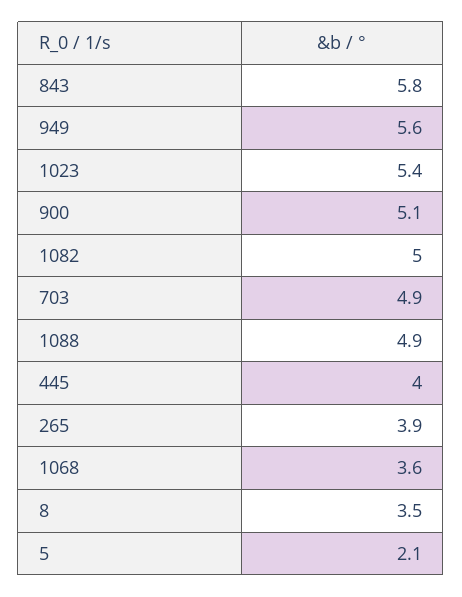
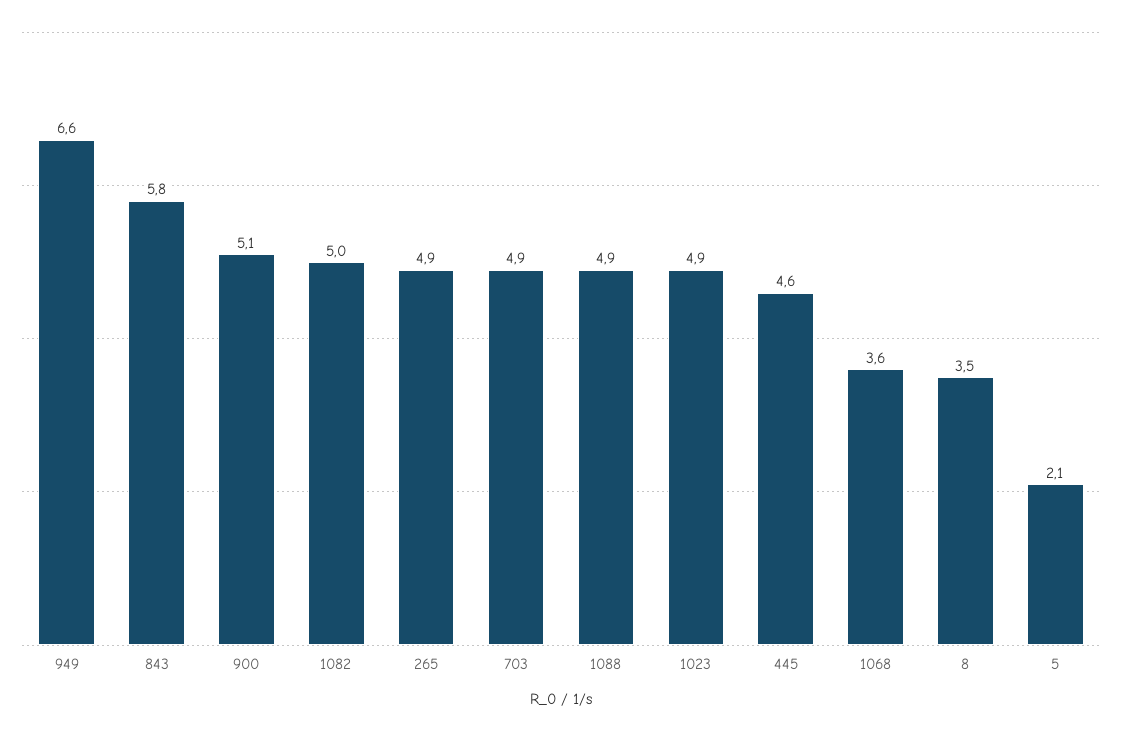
  {
    "843": 5.8,
-   "949": 5.6,
+   "949": 6.6,
-   "1023": 5.4,
+   "1023": 4.9,
    "900": 5.1,
    "1082": 5,
    "703": 4.9,
    "1088": 4.9,
-   "445": 4,
+   "445": 4.6,
-   "265": 3.9,
+   "265": 4.9,
    "1068": 3.6,
    "8": 3.5,
    "5": 2.1
  }

